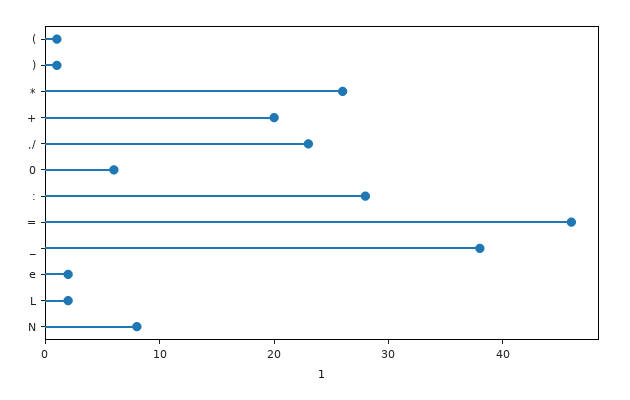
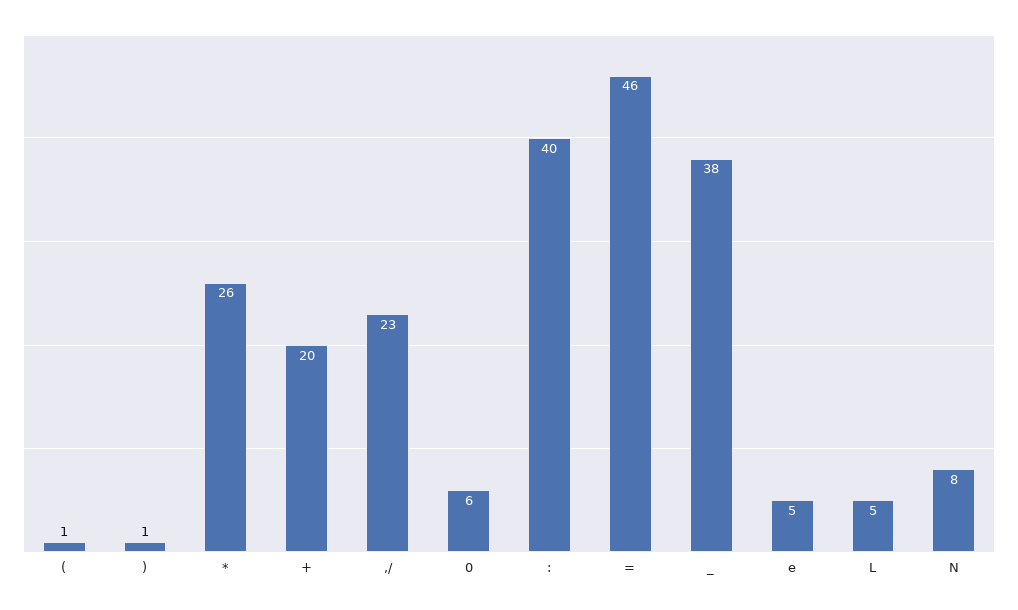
  {
    "(": 1,
    ")": 1,
    "*": 26,
    "+": 20,
    ",/": 23,
    "0": 6,
-   ":": 28,
+   ":": 40,
    "=": 46,
    "_": 38,
-   "e": 2,
+   "e": 5,
-   "L": 2,
+   "L": 5,
    "N": 8
  }

